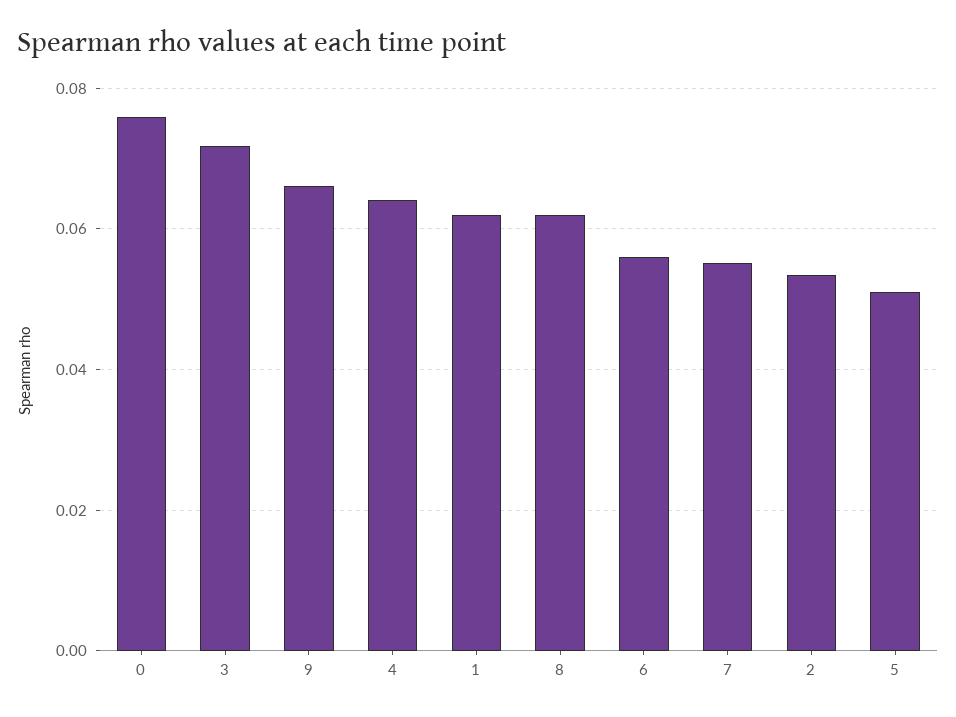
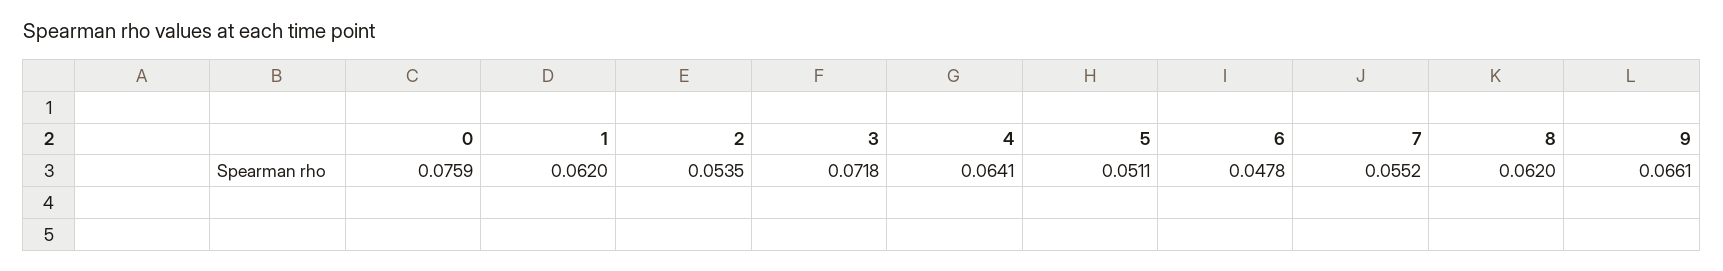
  {
    "0": 0.0759,
    "3": 0.0718,
    "9": 0.0661,
    "4": 0.0641,
    "1": 0.062,
    "8": 0.062,
-   "6": 0.056,
+   "6": 0.0478,
    "7": 0.0552,
    "2": 0.0535,
    "5": 0.0511
  }

